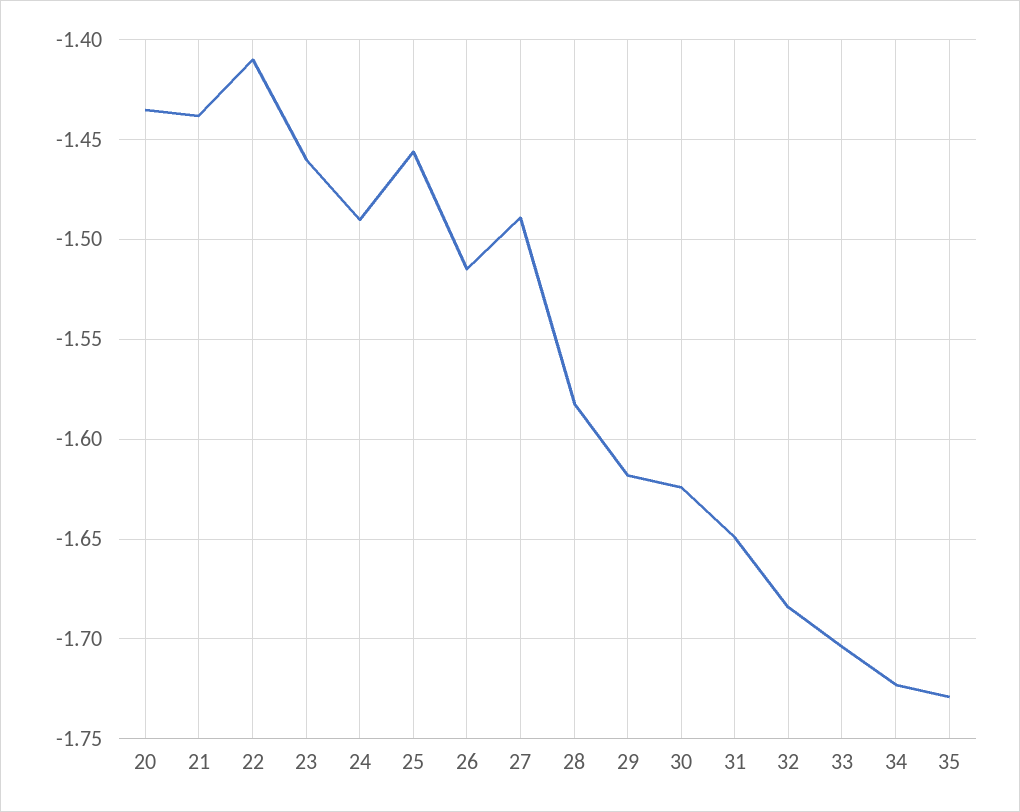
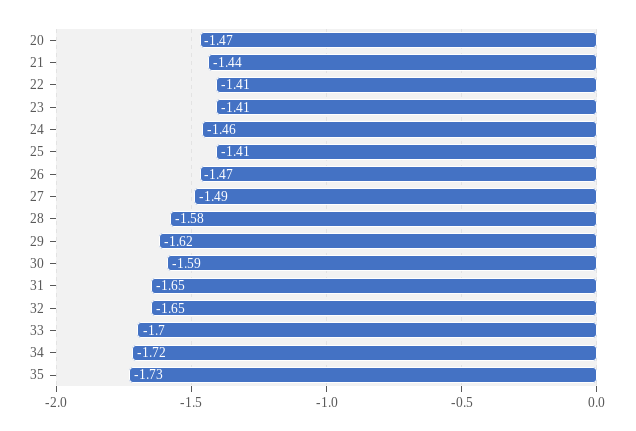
  {
-   "20": -1.435,
+   "20": -1.47,
    "21": -1.44,
    "22": -1.41,
-   "23": -1.46,
+   "23": -1.41,
-   "24": -1.49,
+   "24": -1.46,
-   "25": -1.455,
+   "25": -1.41,
-   "26": -1.515,
+   "26": -1.47,
    "27": -1.49,
    "28": -1.58,
    "29": -1.62,
-   "30": -1.625,
+   "30": -1.59,
    "31": -1.65,
-   "32": -1.685,
+   "32": -1.65,
    "33": -1.7,
    "34": -1.72,
    "35": -1.73
  }

